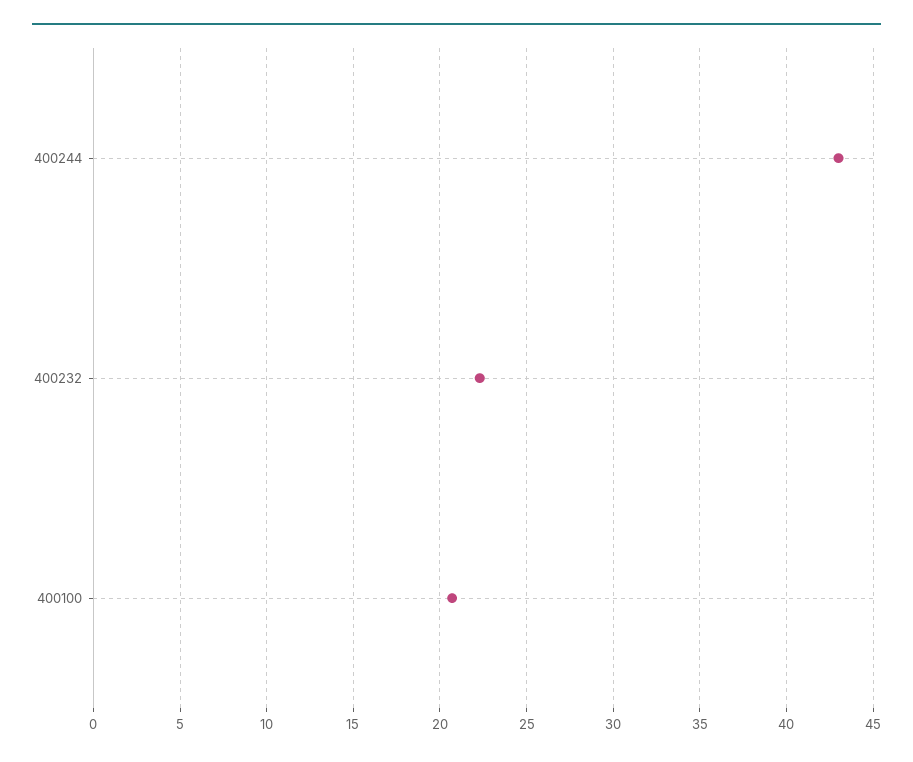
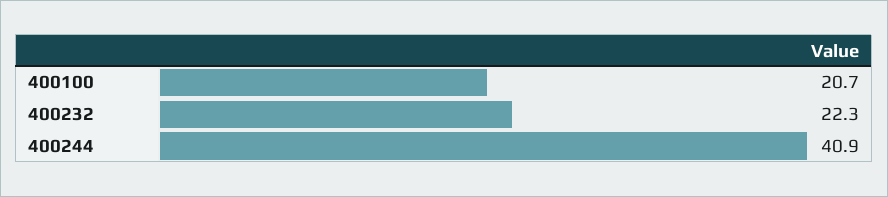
  {
-   "400244": 43,
+   "400244": 40.9,
    "400232": 22.3,
    "400100": 20.7
  }

